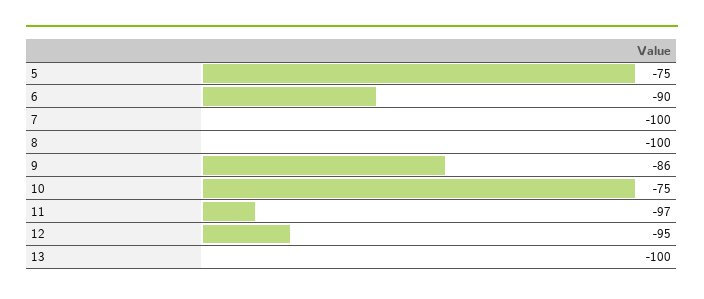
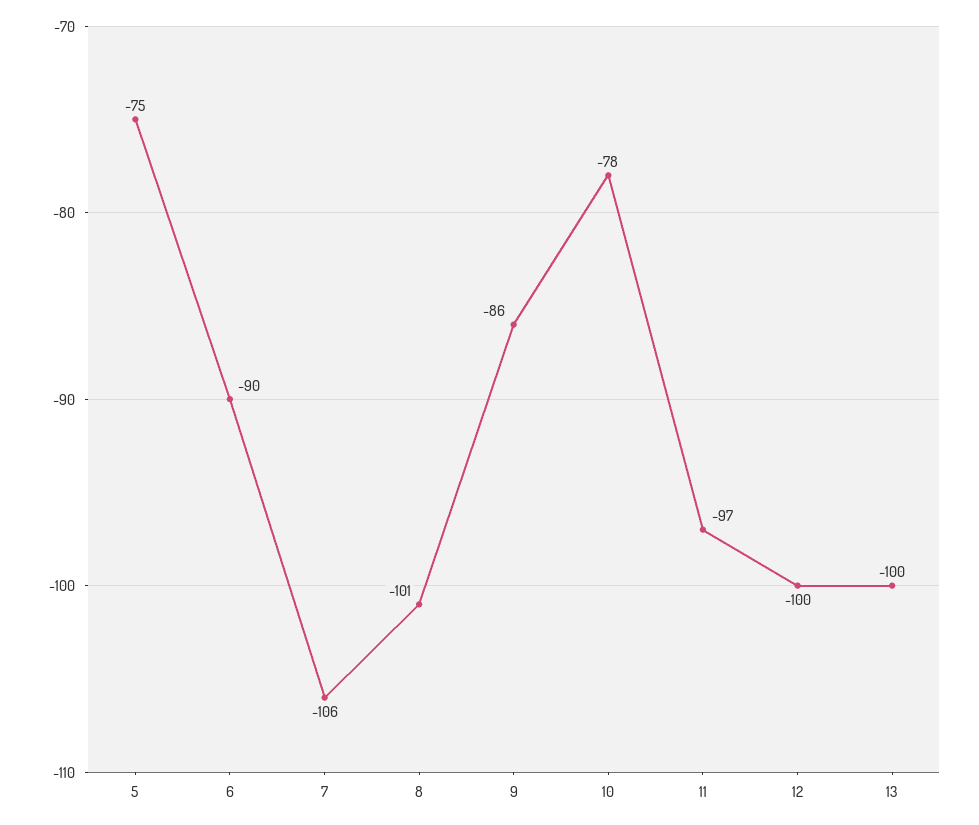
  {
    "5": -75,
    "6": -90,
-   "7": -100,
+   "7": -106,
-   "8": -100,
+   "8": -101,
    "9": -86,
-   "10": -75,
+   "10": -78,
    "11": -97,
-   "12": -95,
+   "12": -100,
    "13": -100
  }

